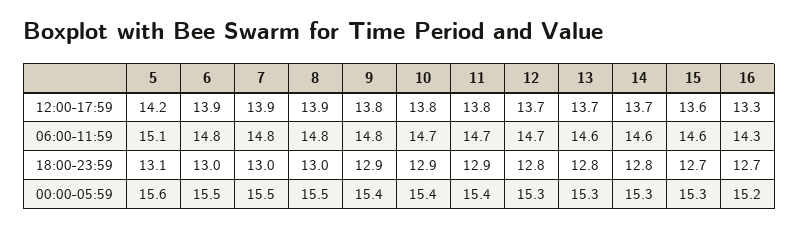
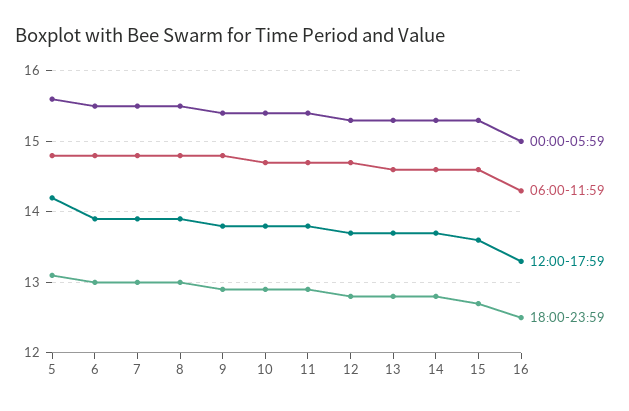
  {
    "12:00-17:59": {
      "5": 14.2,
      "6": 13.9,
      "7": 13.9,
      "8": 13.9,
      "9": 13.8,
      "10": 13.8,
      "11": 13.8,
      "12": 13.7,
      "13": 13.7,
      "14": 13.7,
      "15": 13.6,
      "16": 13.3
    },
    "06:00-11:59": {
-     "5": 15.1,
+     "5": 14.8,
      "6": 14.8,
      "7": 14.8,
      "8": 14.8,
      "9": 14.8,
      "10": 14.7,
      "11": 14.7,
      "12": 14.7,
      "13": 14.6,
      "14": 14.6,
      "15": 14.6,
      "16": 14.3
    },
    "18:00-23:59": {
      "5": 13.1,
      "6": 13,
      "7": 13,
      "8": 13,
      "9": 12.9,
      "10": 12.9,
      "11": 12.9,
      "12": 12.8,
      "13": 12.8,
      "14": 12.8,
      "15": 12.7,
-     "16": 12.7
+     "16": 12.5
    },
    "00:00-05:59": {
      "5": 15.6,
      "6": 15.5,
      "7": 15.5,
      "8": 15.5,
      "9": 15.4,
      "10": 15.4,
      "11": 15.4,
      "12": 15.3,
      "13": 15.3,
      "14": 15.3,
      "15": 15.3,
-     "16": 15.2
+     "16": 15
    }
  }

